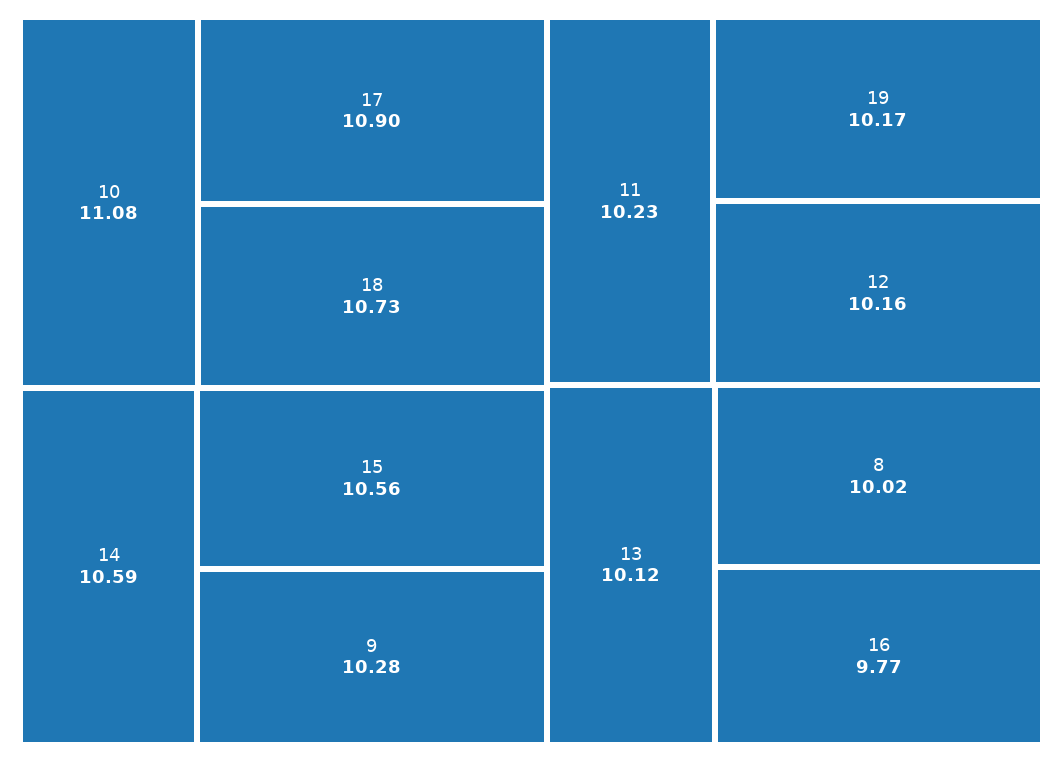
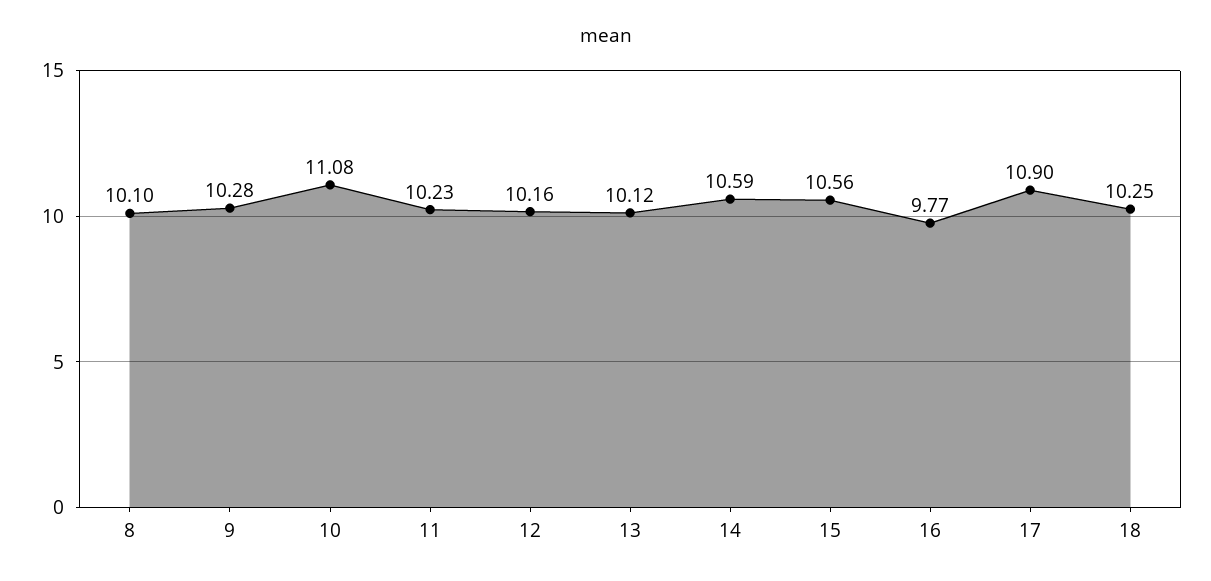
  {
    "10": 11.08,
    "17": 10.9,
-   "18": 10.73,
+   "18": 10.25,
    "14": 10.59,
    "15": 10.56,
    "9": 10.28,
    "11": 10.23,
-   "19": 10.17,
    "12": 10.16,
    "13": 10.12,
-   "8": 10.02,
+   "8": 10.1,
    "16": 9.77
  }

